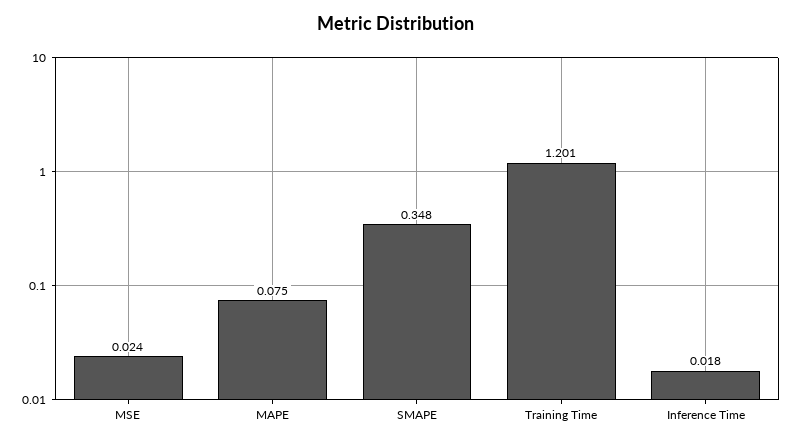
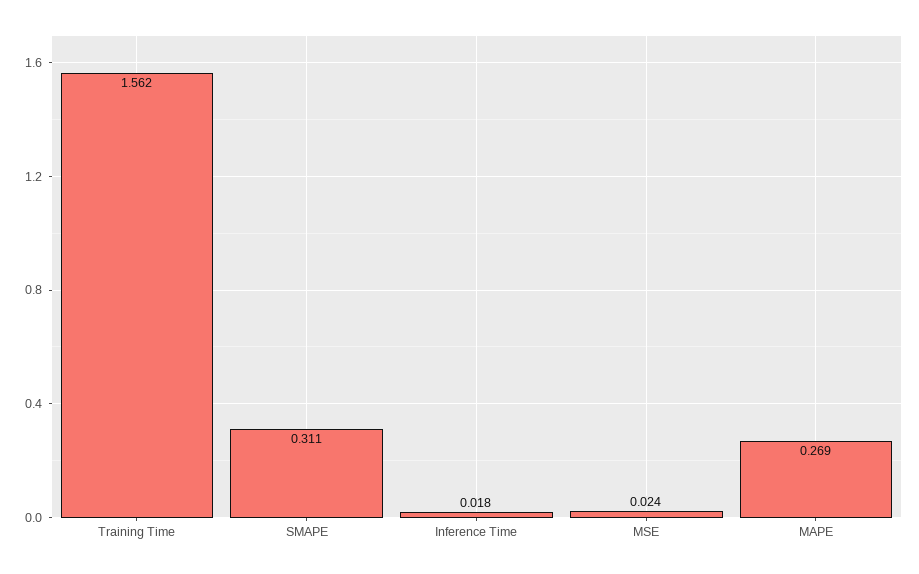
  {
    "MSE": 0.024,
-   "MAPE": 0.075,
+   "MAPE": 0.269,
-   "SMAPE": 0.348,
+   "SMAPE": 0.311,
-   "Training Time": 1.201,
+   "Training Time": 1.562,
    "Inference Time": 0.018
  }

